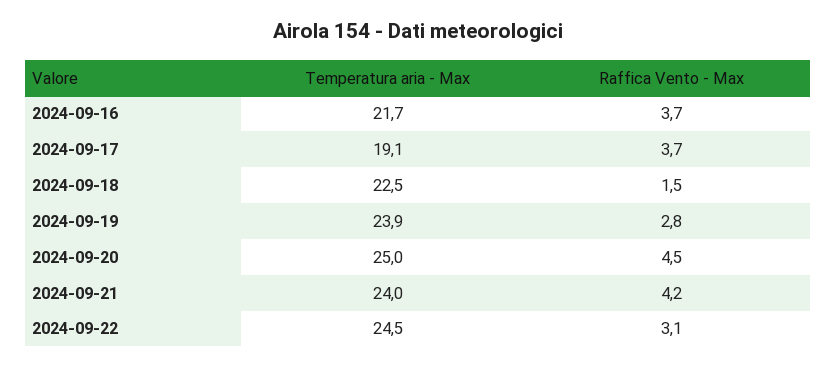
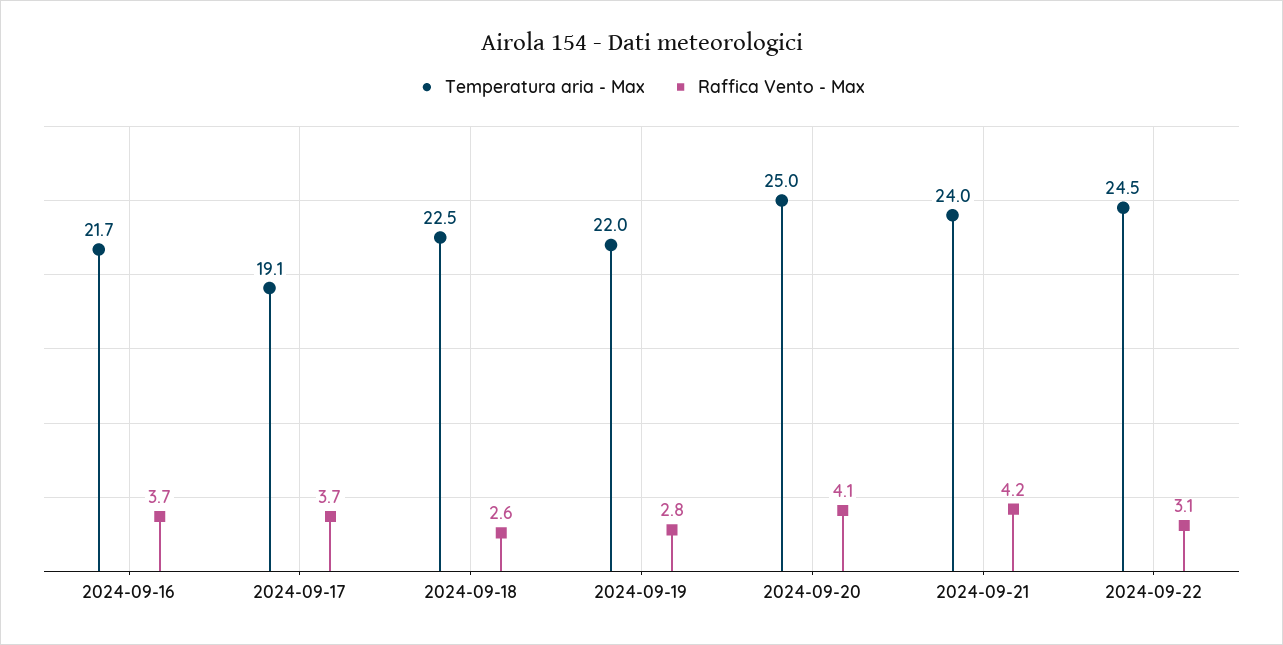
  {
    "Temperatura aria - Max": {
      "2024-09-16": 21.7,
      "2024-09-17": 19.1,
      "2024-09-18": 22.5,
-     "2024-09-19": 23.9,
+     "2024-09-19": 22,
      "2024-09-20": 25,
      "2024-09-21": 24,
      "2024-09-22": 24.5
    },
    "Raffica Vento - Max": {
      "2024-09-16": 3.7,
      "2024-09-17": 3.7,
-     "2024-09-18": 1.5,
+     "2024-09-18": 2.6,
      "2024-09-19": 2.8,
-     "2024-09-20": 4.5,
+     "2024-09-20": 4.1,
      "2024-09-21": 4.2,
      "2024-09-22": 3.1
    }
  }

